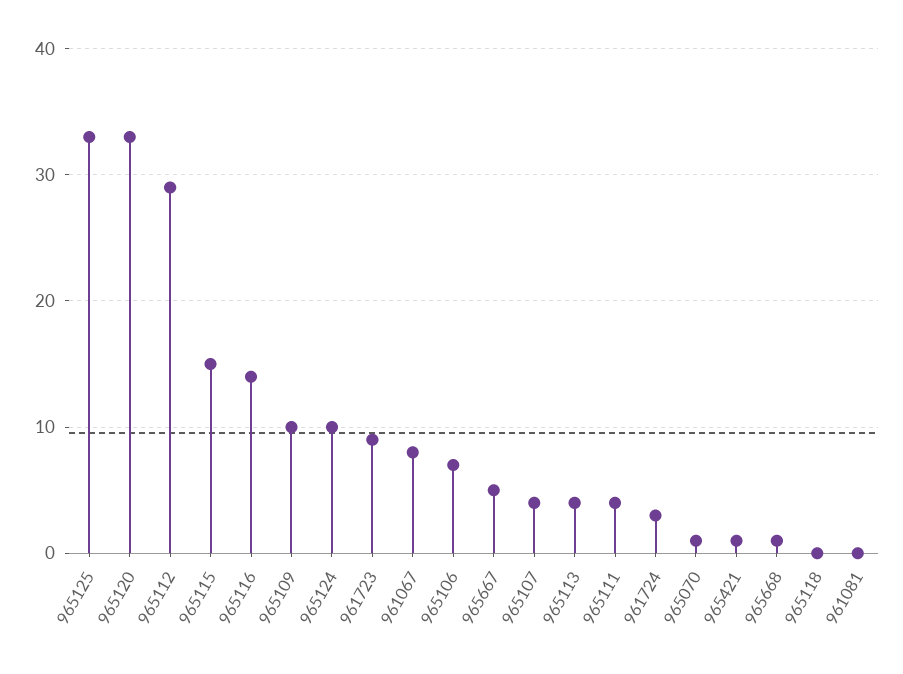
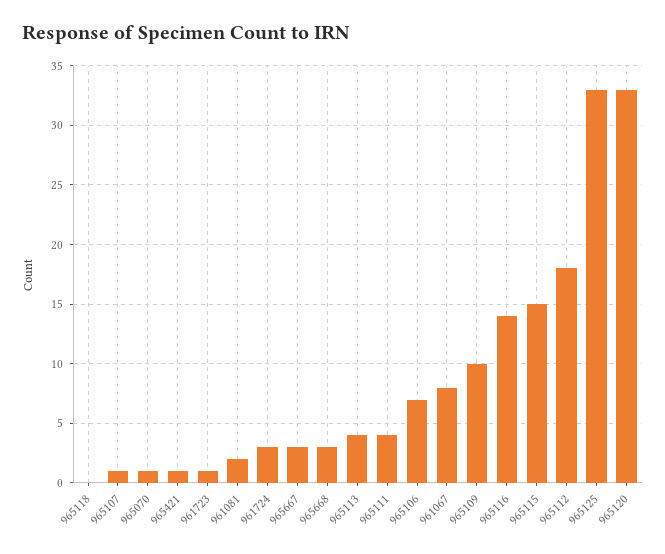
  {
    "965125": 33,
    "965120": 33,
-   "965112": 29,
+   "965112": 18,
    "965115": 15,
    "965116": 14,
    "965109": 10,
-   "965124": 10,
-   "961723": 9,
+   "961723": 1,
    "961067": 8,
    "965106": 7,
-   "965667": 5,
+   "965667": 3,
-   "965107": 4,
+   "965107": 1,
    "965113": 4,
    "965111": 4,
    "961724": 3,
    "965070": 1,
    "965421": 1,
-   "965668": 1,
+   "965668": 3,
    "965118": 0,
-   "961081": 0
+   "961081": 2
  }

